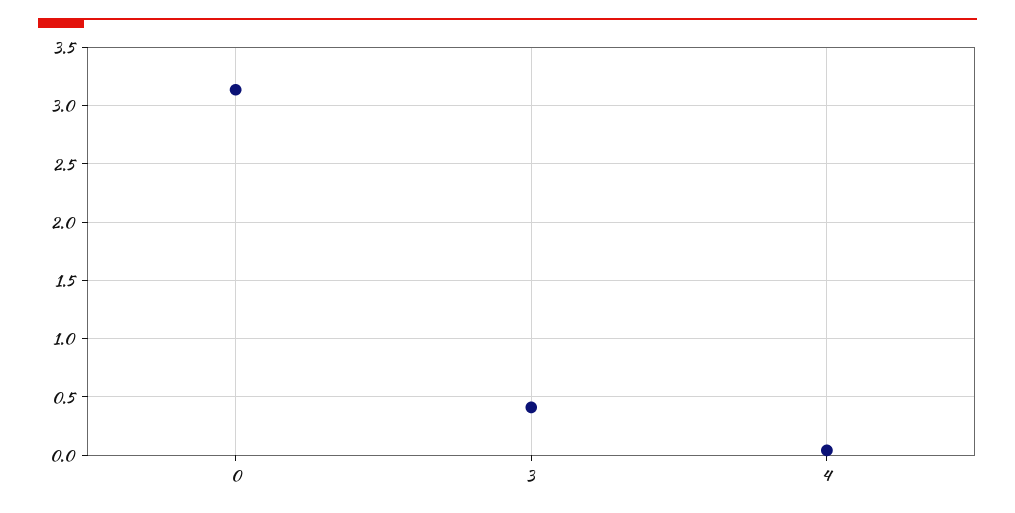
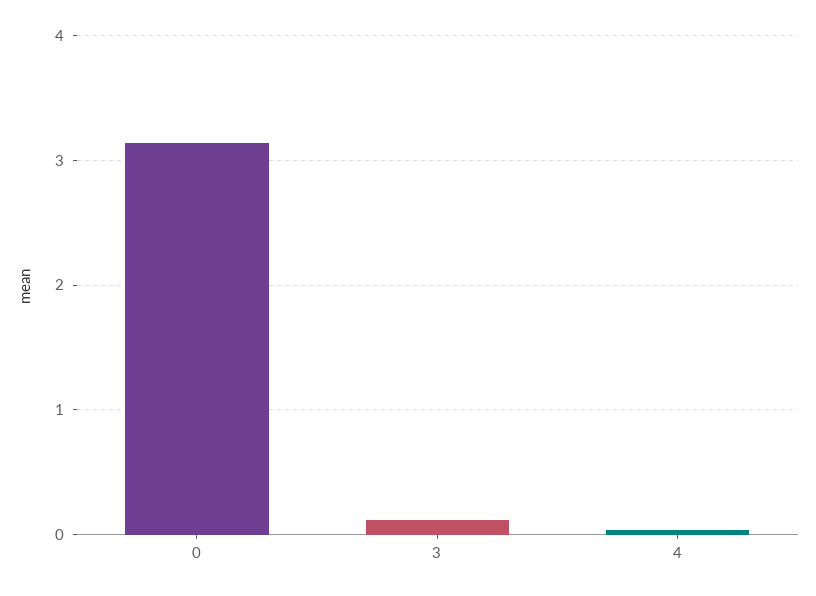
  {
    "0": 3.1,
-   "3": 0.4,
+   "3": 0.1,
    "4": 0
  }

